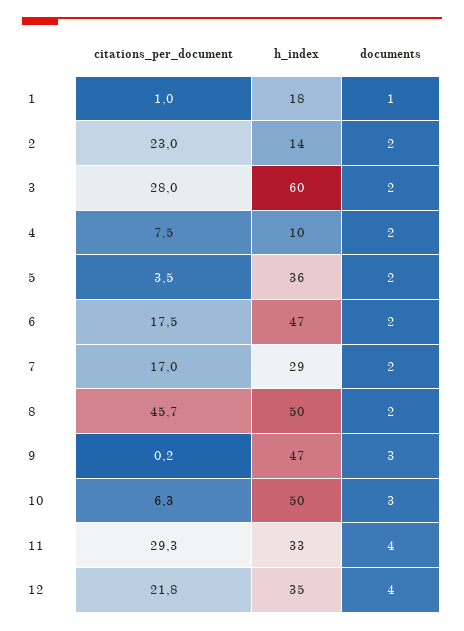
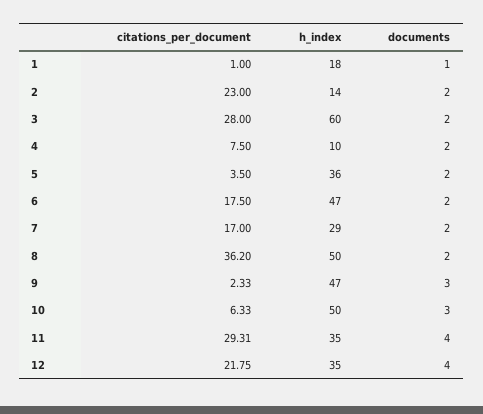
  {
    "citations_per_document": {
      "1": 1,
      "2": 23,
      "3": 28,
      "4": 7.5,
      "5": 3.5,
      "6": 17.5,
      "7": 17,
-     "8": 45.7,
+     "8": 36.2,
-     "9": 0.2,
+     "9": 2.33,
      "10": 6.33,
      "11": 29.31,
      "12": 21.75
    },
    "h_index": {
      "1": 18,
      "2": 14,
      "3": 60,
      "4": 10,
      "5": 36,
      "6": 47,
      "7": 29,
      "8": 50,
      "9": 47,
      "10": 50,
-     "11": 33,
+     "11": 35,
      "12": 35
    },
    "documents": {
      "1": 1,
      "2": 2,
      "3": 2,
      "4": 2,
      "5": 2,
      "6": 2,
      "7": 2,
      "8": 2,
      "9": 3,
      "10": 3,
      "11": 4,
      "12": 4
    }
  }

